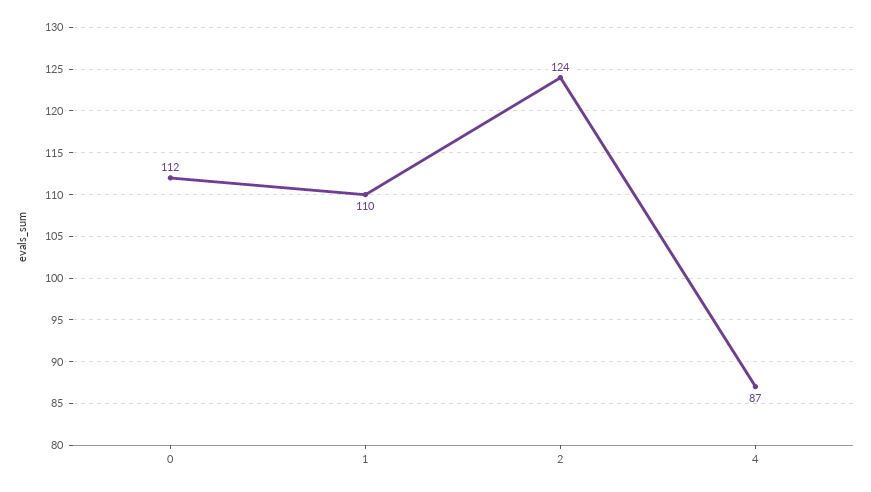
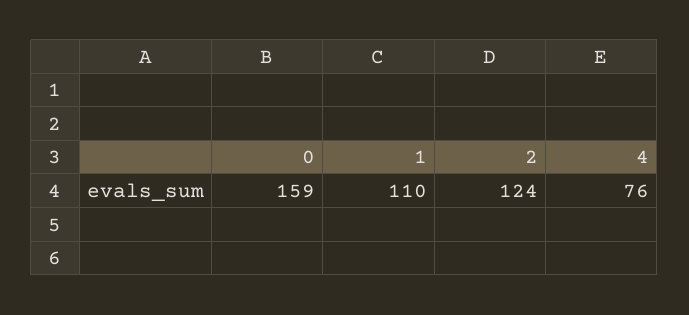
  {
-   "0": 112,
+   "0": 159,
    "1": 110,
    "2": 124,
-   "4": 87
+   "4": 76
  }

